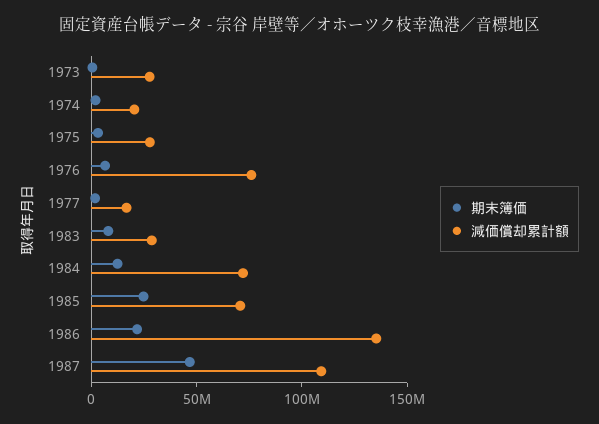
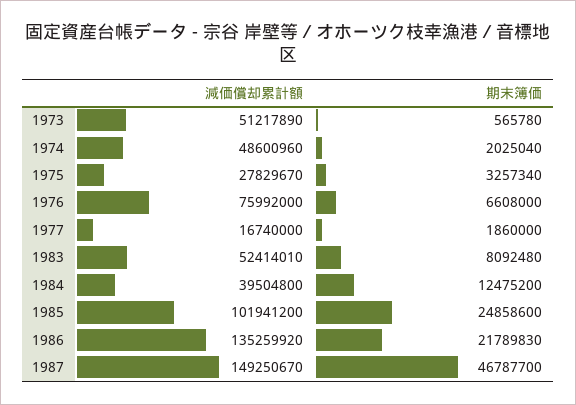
  {
    "期末簿価": {
      "1973": 565780,
      "1974": 2025040,
      "1975": 3257340,
      "1976": 6608000,
      "1977": 1860000,
      "1983": 8092480,
      "1984": 12475200,
      "1985": 24858600,
      "1986": 21789830,
      "1987": 46787700
    },
    "減価償却累計額": {
-     "1973": 30000000,
+     "1973": 51217890,
-     "1974": 20000000,
+     "1974": 48600960,
      "1975": 27829670,
      "1976": 75992000,
      "1977": 16740000,
-     "1983": 30000000,
+     "1983": 52414010,
-     "1984": 70000000,
+     "1984": 39504800,
-     "1985": 70000000,
+     "1985": 101941200,
      "1986": 135259920,
-     "1987": 110000000
+     "1987": 149250670
    }
  }

